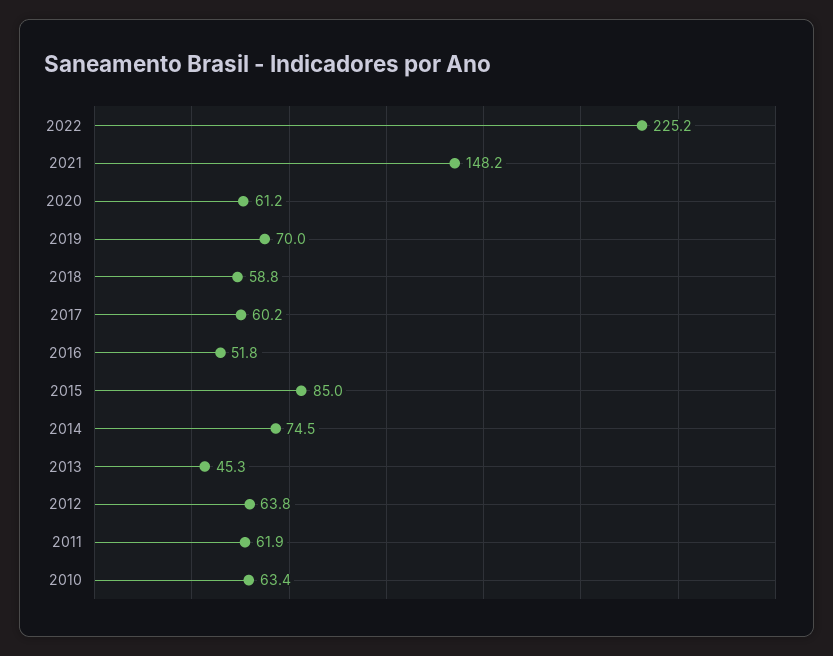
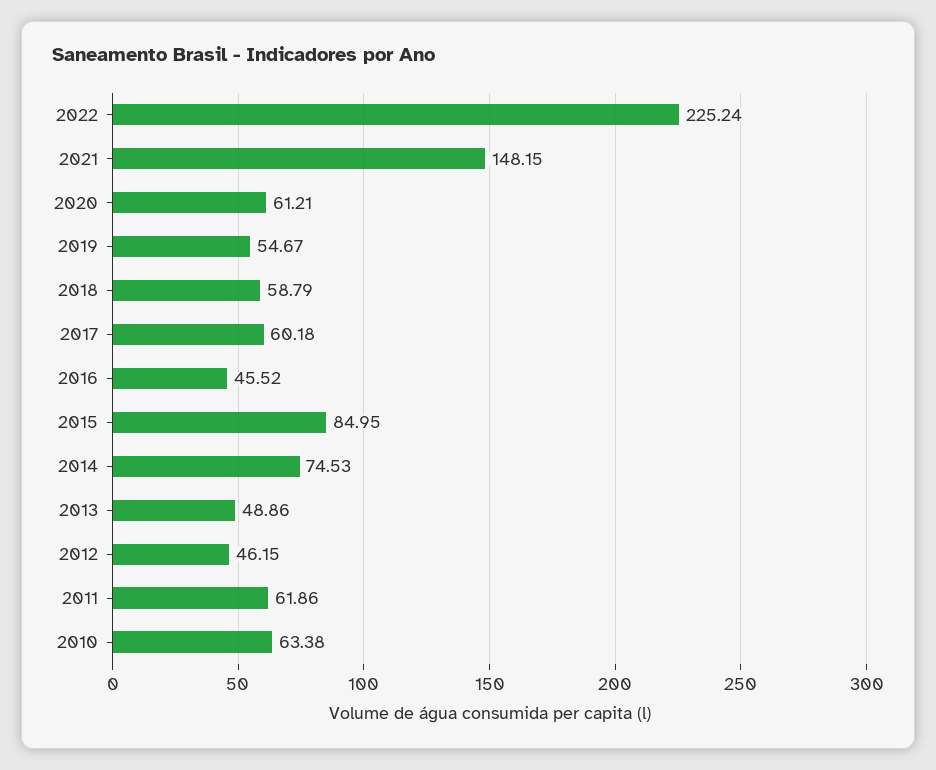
  {
    "2022": 225.24,
    "2021": 148.15,
    "2020": 61.21,
-   "2019": 70,
+   "2019": 54.67,
    "2018": 58.79,
    "2017": 60.18,
-   "2016": 51.8,
+   "2016": 45.52,
    "2015": 84.95,
    "2014": 74.53,
-   "2013": 45.3,
+   "2013": 48.86,
-   "2012": 63.8,
+   "2012": 46.15,
    "2011": 61.86,
    "2010": 63.38
  }

